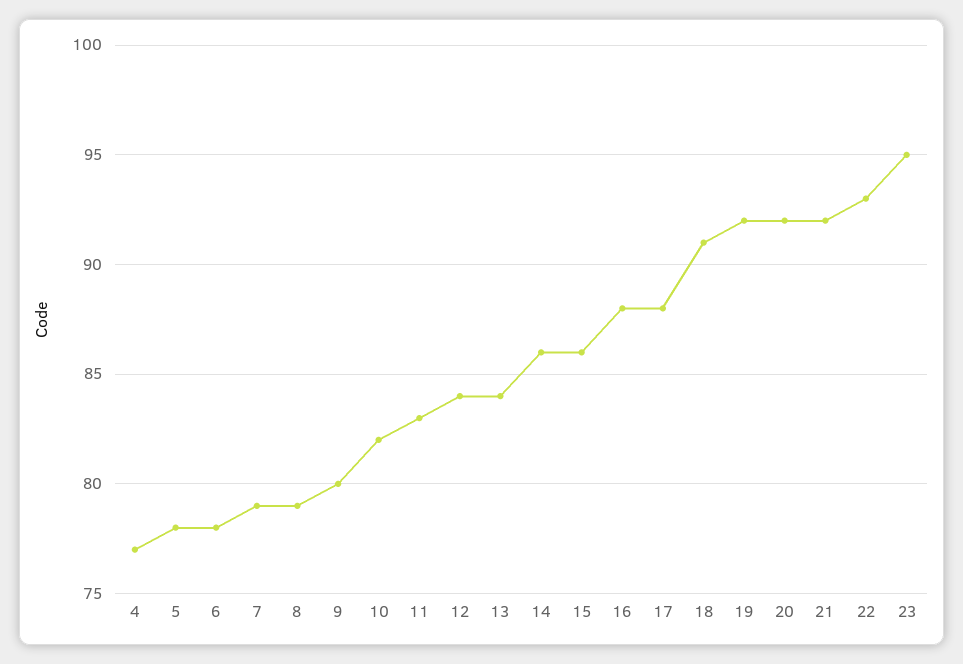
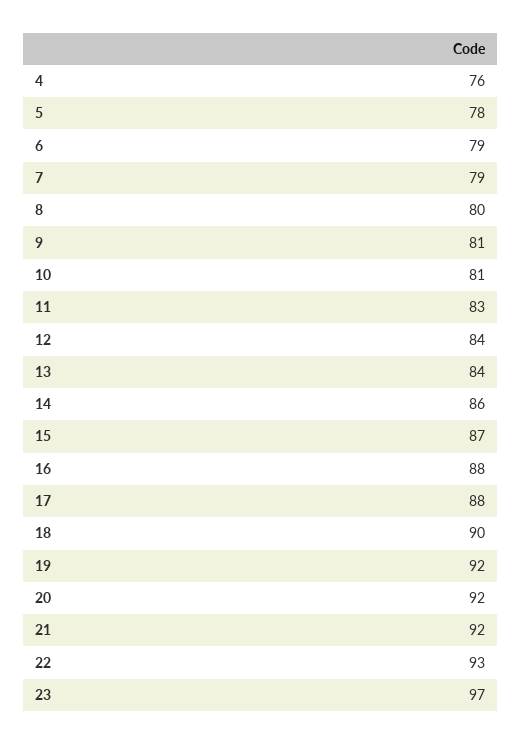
  {
-   "4": 77,
+   "4": 76,
    "5": 78,
-   "6": 78,
+   "6": 79,
    "7": 79,
-   "8": 79,
+   "8": 80,
-   "9": 80,
+   "9": 81,
-   "10": 82,
+   "10": 81,
    "11": 83,
    "12": 84,
    "13": 84,
    "14": 86,
-   "15": 86,
+   "15": 87,
    "16": 88,
    "17": 88,
-   "18": 91,
+   "18": 90,
    "19": 92,
    "20": 92,
    "21": 92,
    "22": 93,
-   "23": 95
+   "23": 97
  }

